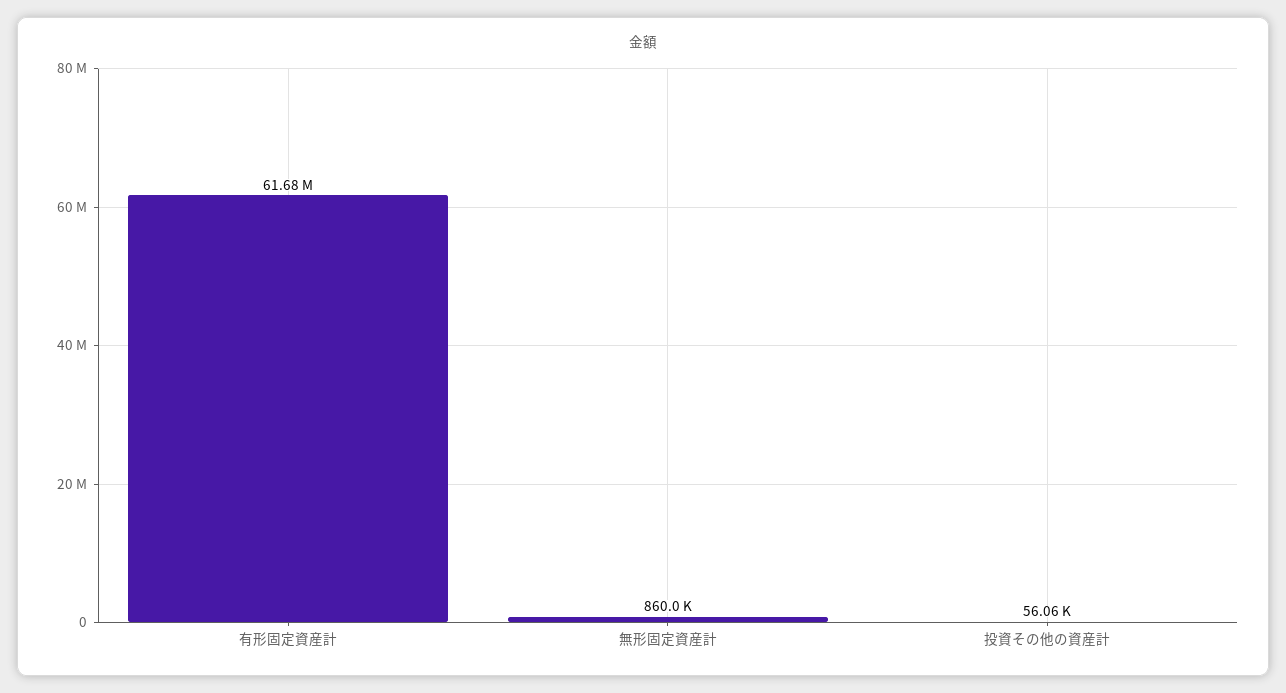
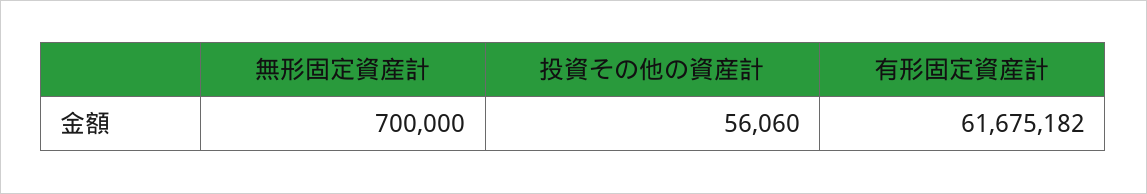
  {
    "有形固定資産計": 61675182,
-   "無形固定資産計": 860000,
+   "無形固定資産計": 700000,
    "投資その他の資産計": 56060
  }

